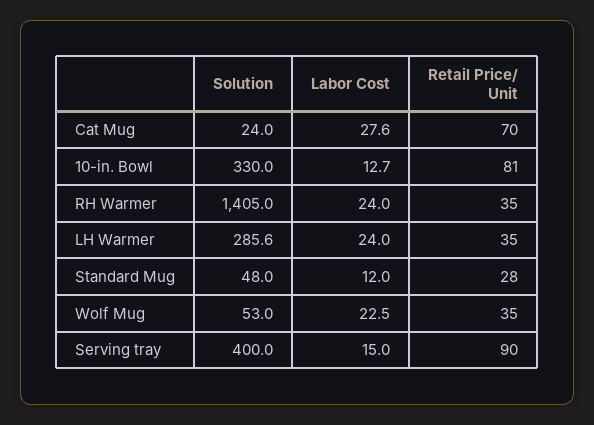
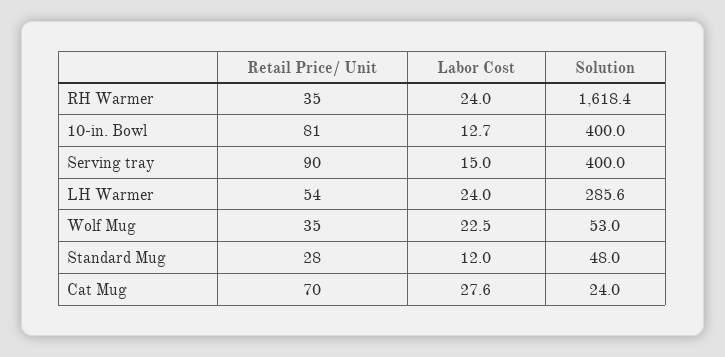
  {
    "Solution": {
      "Cat Mug": 24,
-     "10-in. Bowl": 330,
+     "10-in. Bowl": 400,
-     "RH Warmer": 1405,
+     "RH Warmer": 1618.4,
      "LH Warmer": 285.6,
      "Standard Mug": 48,
      "Wolf Mug": 53,
      "Serving tray": 400
    },
    "Labor Cost": {
      "Cat Mug": 27.6,
      "10-in. Bowl": 12.7,
      "RH Warmer": 24,
      "LH Warmer": 24,
      "Standard Mug": 12,
      "Wolf Mug": 22.5,
      "Serving tray": 15
    },
    "Retail Price/ Unit": {
      "Cat Mug": 70,
      "10-in. Bowl": 81,
      "RH Warmer": 35,
-     "LH Warmer": 35,
+     "LH Warmer": 54,
      "Standard Mug": 28,
      "Wolf Mug": 35,
      "Serving tray": 90
    }
  }

